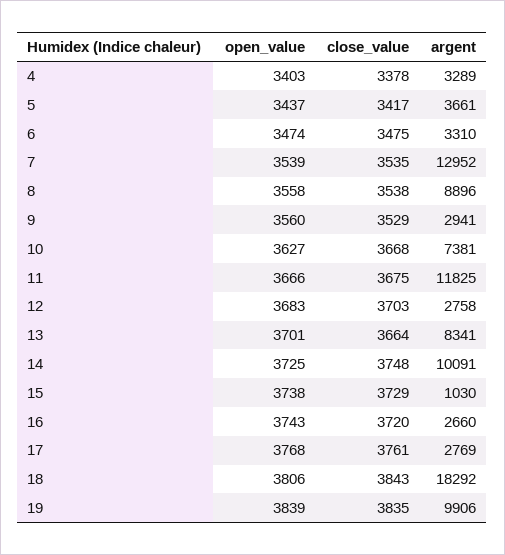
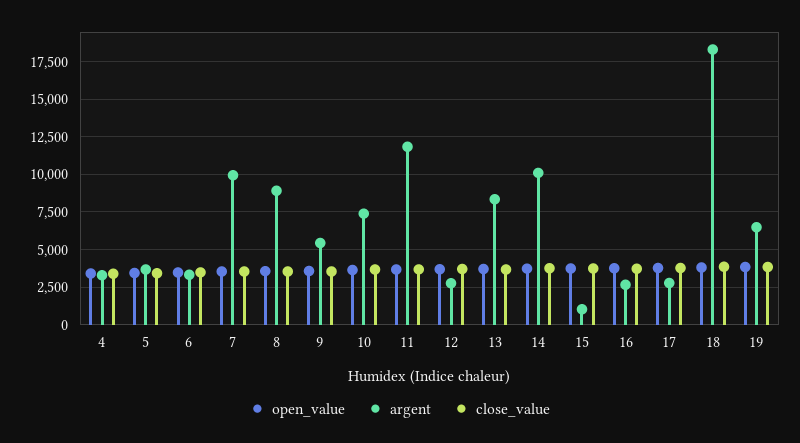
  {
    "open_value": {
      "4": 3403,
      "5": 3437,
      "6": 3474,
      "7": 3539,
      "8": 3558,
      "9": 3560,
      "10": 3627,
      "11": 3666,
      "12": 3683,
      "13": 3701,
      "14": 3725,
      "15": 3738,
      "16": 3743,
      "17": 3768,
      "18": 3806,
      "19": 3839
    },
    "close_value": {
      "4": 3378,
      "5": 3417,
      "6": 3475,
      "7": 3535,
      "8": 3538,
      "9": 3529,
      "10": 3668,
      "11": 3675,
      "12": 3703,
      "13": 3664,
      "14": 3748,
      "15": 3729,
      "16": 3720,
      "17": 3761,
      "18": 3843,
      "19": 3835
    },
    "argent": {
      "4": 3289,
      "5": 3661,
      "6": 3310,
-     "7": 12952,
+     "7": 10000,
      "8": 8896,
-     "9": 2941,
+     "9": 5500,
      "10": 7381,
      "11": 11825,
      "12": 2758,
      "13": 8341,
      "14": 10091,
      "15": 1030,
      "16": 2660,
      "17": 2769,
      "18": 18292,
-     "19": 9906
+     "19": 6500
    }
  }

